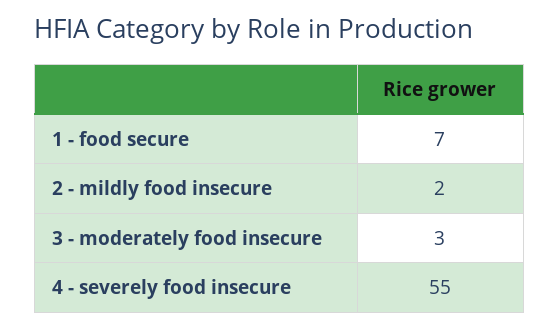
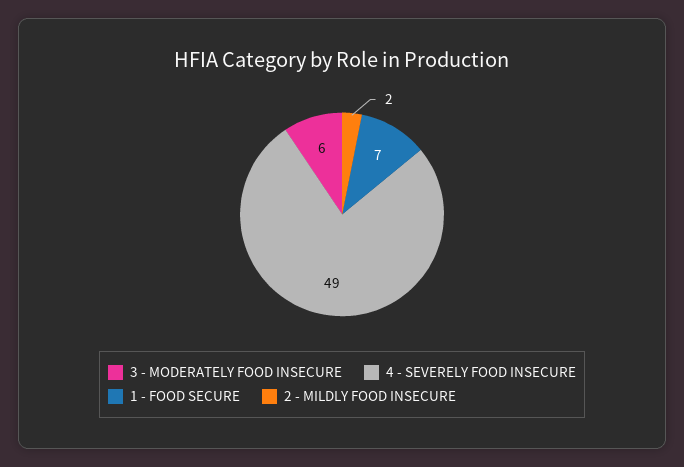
  {
    "1 - food secure": 7,
    "2 - mildly food insecure": 2,
-   "3 - moderately food insecure": 3,
+   "3 - moderately food insecure": 6,
-   "4 - severely food insecure": 55
+   "4 - severely food insecure": 49
  }

